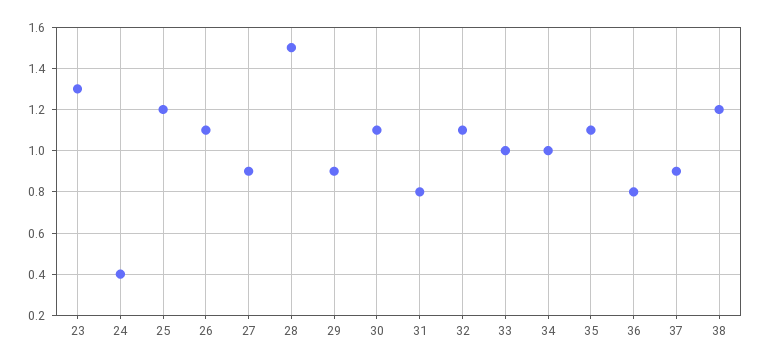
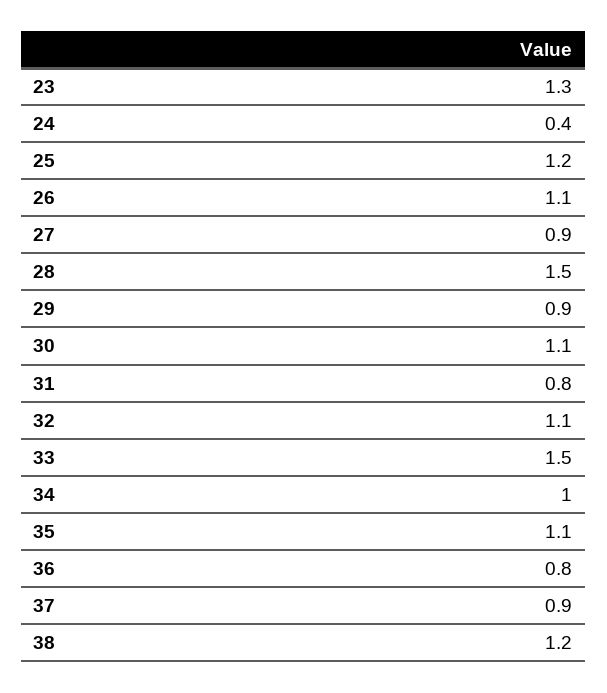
  {
    "23": 1.3,
    "24": 0.4,
    "25": 1.2,
    "26": 1.1,
    "27": 0.9,
    "28": 1.5,
    "29": 0.9,
    "30": 1.1,
    "31": 0.8,
    "32": 1.1,
-   "33": 1,
+   "33": 1.5,
    "34": 1,
    "35": 1.1,
    "36": 0.8,
    "37": 0.9,
    "38": 1.2
  }

